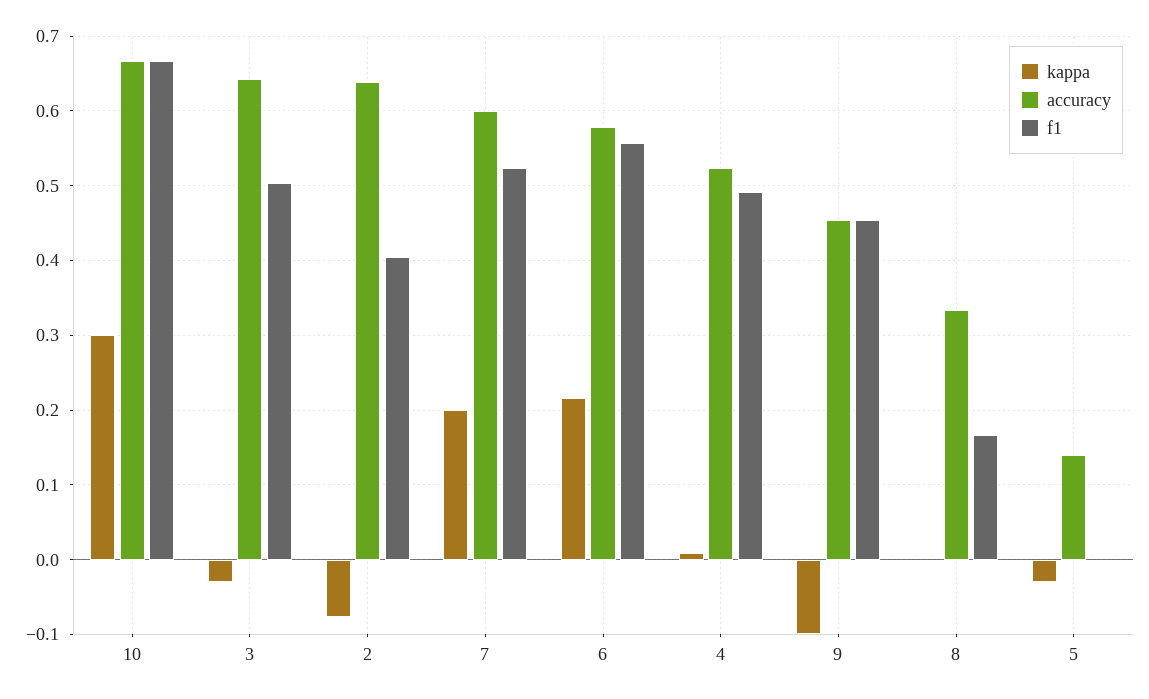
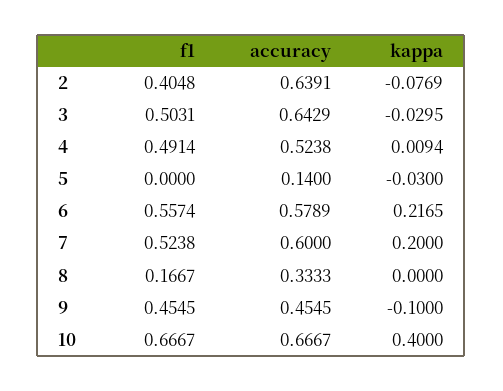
  {
    "kappa": {
-     "10": 0.3,
+     "10": 0.4,
      "3": -0.0295,
      "2": -0.0769,
      "7": 0.2,
      "6": 0.2165,
      "4": 0.0094,
      "9": -0.1,
      "8": 0,
      "5": -0.03
    },
    "accuracy": {
      "10": 0.6667,
      "3": 0.6429,
      "2": 0.6391,
      "7": 0.6,
      "6": 0.5789,
      "4": 0.5238,
      "9": 0.4545,
      "8": 0.3333,
      "5": 0.14
    },
    "f1": {
      "10": 0.6667,
      "3": 0.5031,
      "2": 0.4048,
      "7": 0.5238,
      "6": 0.5574,
      "4": 0.4914,
      "9": 0.4545,
      "8": 0.1667,
      "5": 0
    }
  }

